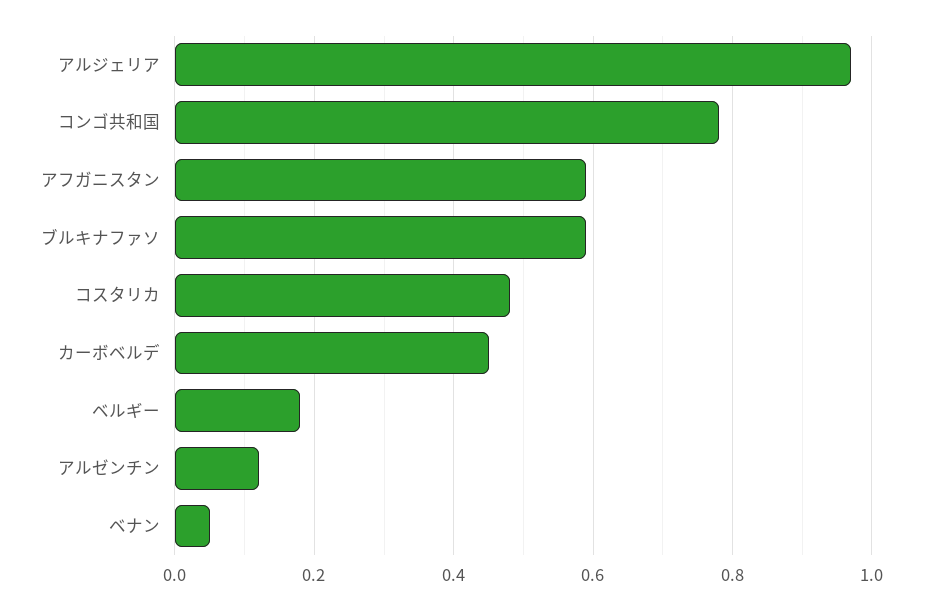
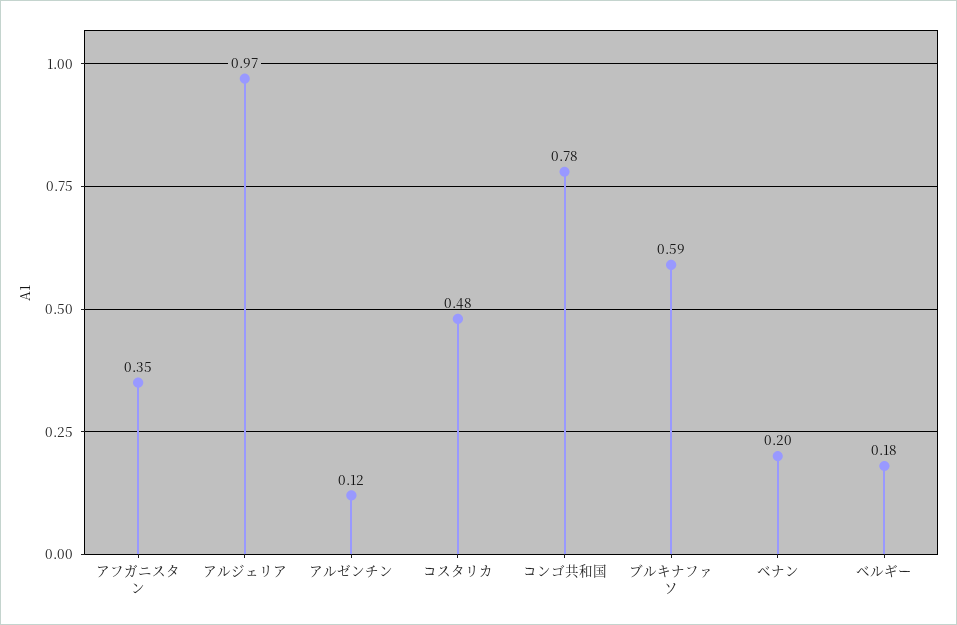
  {
    "アルジェリア": 0.97,
    "コンゴ共和国": 0.78,
-   "アフガニスタン": 0.6,
+   "アフガニスタン": 0.35,
    "ブルキナファソ": 0.59,
    "コスタリカ": 0.48,
-   "カーボベルデ": 0.45,
    "ベルギー": 0.18,
    "アルゼンチン": 0.12,
-   "ベナン": 0.05
+   "ベナン": 0.2
  }

